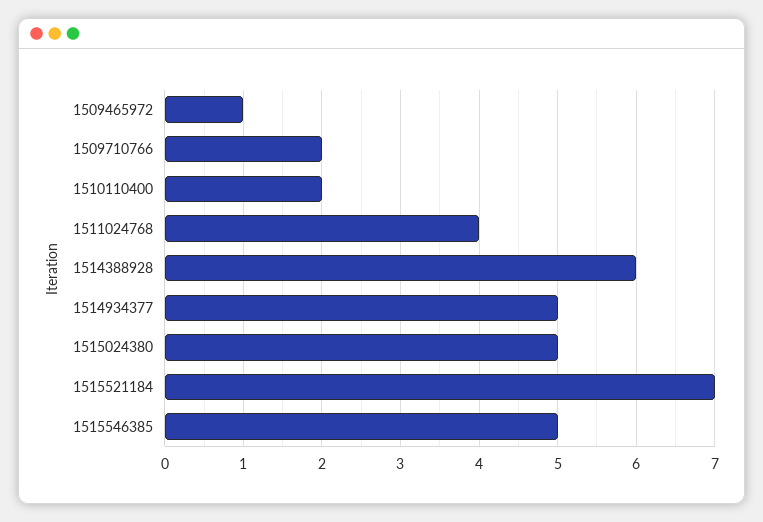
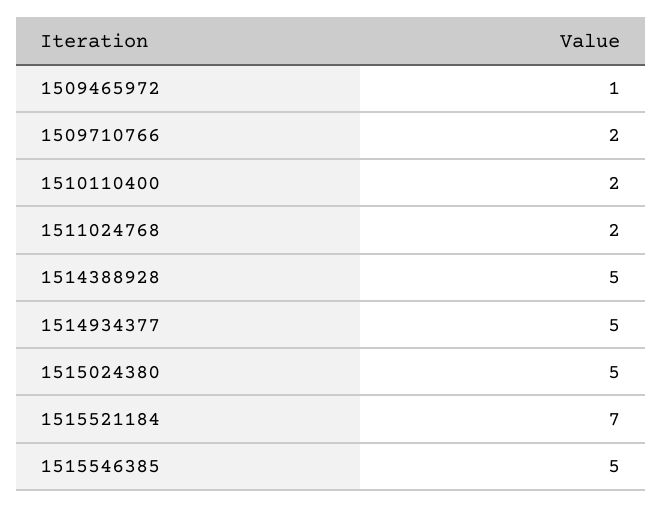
  {
    "1509465972": 1,
    "1509710766": 2,
    "1510110400": 2,
-   "1511024768": 4,
+   "1511024768": 2,
-   "1514388928": 6,
+   "1514388928": 5,
    "1514934377": 5,
    "1515024380": 5,
    "1515521184": 7,
    "1515546385": 5
  }

